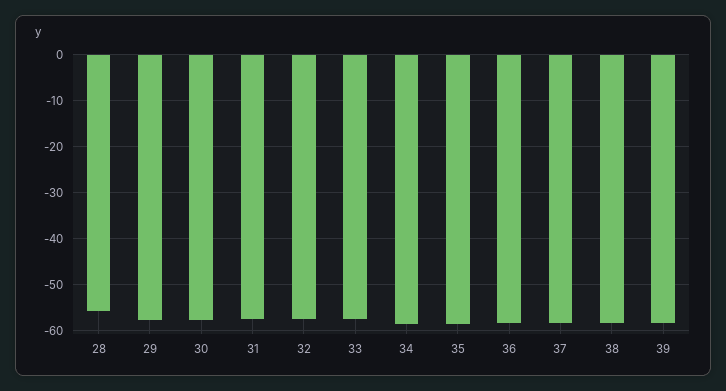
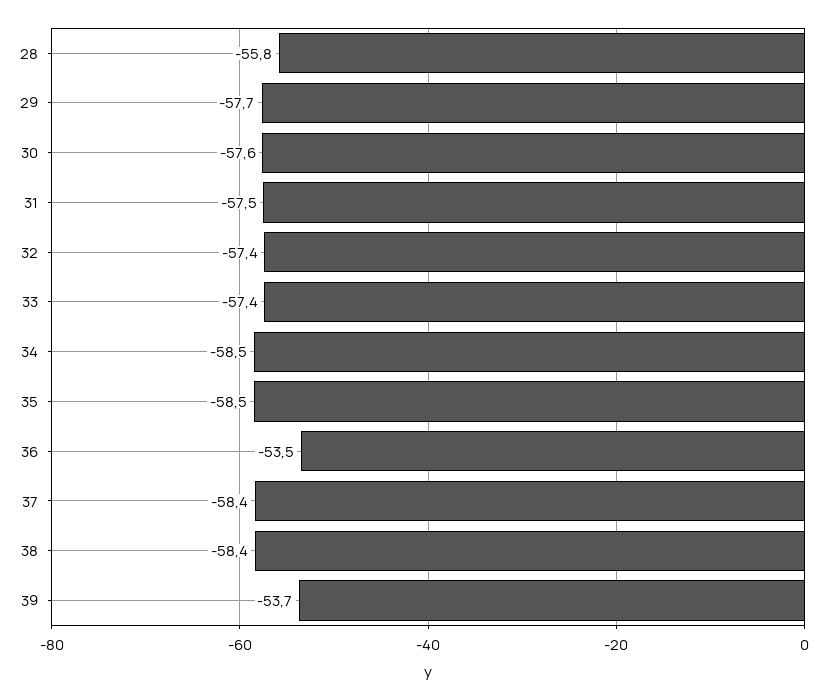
  {
    "28": -55.8,
    "29": -57.7,
    "30": -57.6,
    "31": -57.5,
    "32": -57.4,
    "33": -57.4,
    "34": -58.5,
    "35": -58.5,
-   "36": -58,
+   "36": -53.5,
    "37": -58.4,
    "38": -58.4,
-   "39": -58
+   "39": -53.7
  }

